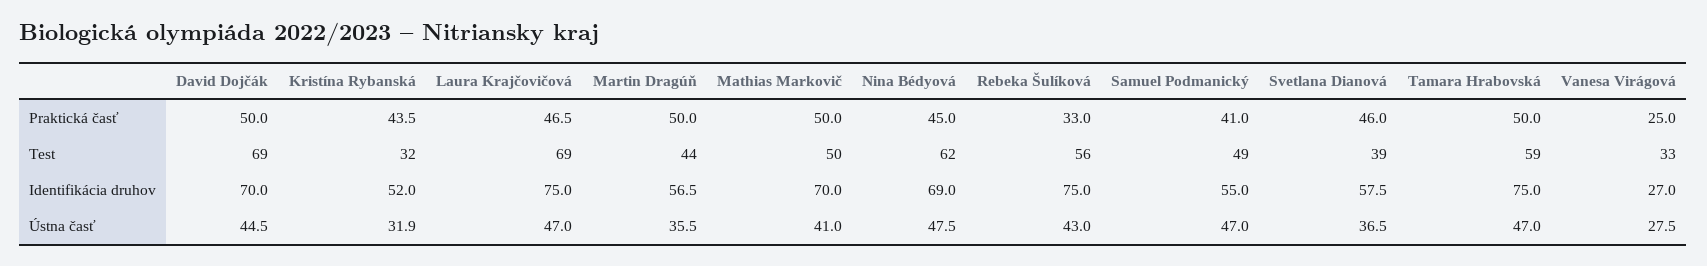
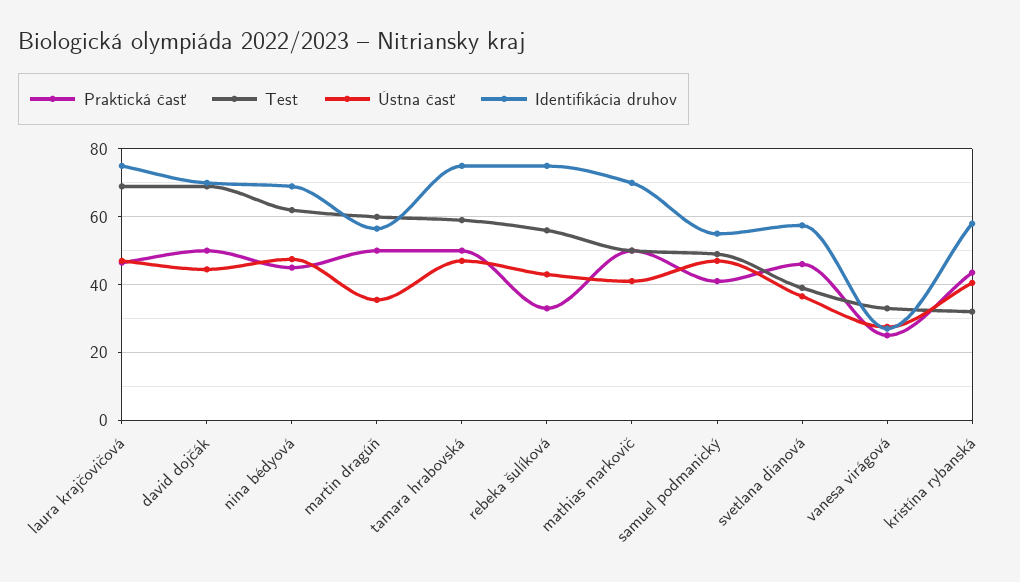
  {
    "Praktická časť": {
      "David Dojčák": 50,
      "Kristína Rybanská": 43.5,
      "Laura Krajčovičová": 46.5,
      "Martin Dragúň": 50,
      "Mathias Markovič": 50,
      "Nina Bédyová": 45,
      "Rebeka Šulíková": 33,
      "Samuel Podmanický": 41,
      "Svetlana Dianová": 46,
      "Tamara Hrabovská": 50,
      "Vanesa Virágová": 25
    },
    "Test": {
      "David Dojčák": 69,
      "Kristína Rybanská": 32,
      "Laura Krajčovičová": 69,
-     "Martin Dragúň": 44,
+     "Martin Dragúň": 60,
      "Mathias Markovič": 50,
      "Nina Bédyová": 62,
      "Rebeka Šulíková": 56,
      "Samuel Podmanický": 49,
      "Svetlana Dianová": 39,
      "Tamara Hrabovská": 59,
      "Vanesa Virágová": 33
    },
    "Identifikácia druhov": {
      "David Dojčák": 70,
-     "Kristína Rybanská": 52,
+     "Kristína Rybanská": 58,
      "Laura Krajčovičová": 75,
      "Martin Dragúň": 56.5,
      "Mathias Markovič": 70,
      "Nina Bédyová": 69,
      "Rebeka Šulíková": 75,
      "Samuel Podmanický": 55,
      "Svetlana Dianová": 57.5,
      "Tamara Hrabovská": 75,
      "Vanesa Virágová": 27
    },
    "Ústna časť": {
      "David Dojčák": 44.5,
-     "Kristína Rybanská": 31.9,
+     "Kristína Rybanská": 40,
      "Laura Krajčovičová": 47,
      "Martin Dragúň": 35.5,
      "Mathias Markovič": 41,
      "Nina Bédyová": 47.5,
      "Rebeka Šulíková": 43,
      "Samuel Podmanický": 47,
      "Svetlana Dianová": 36.5,
      "Tamara Hrabovská": 47,
      "Vanesa Virágová": 27.5
    }
  }

